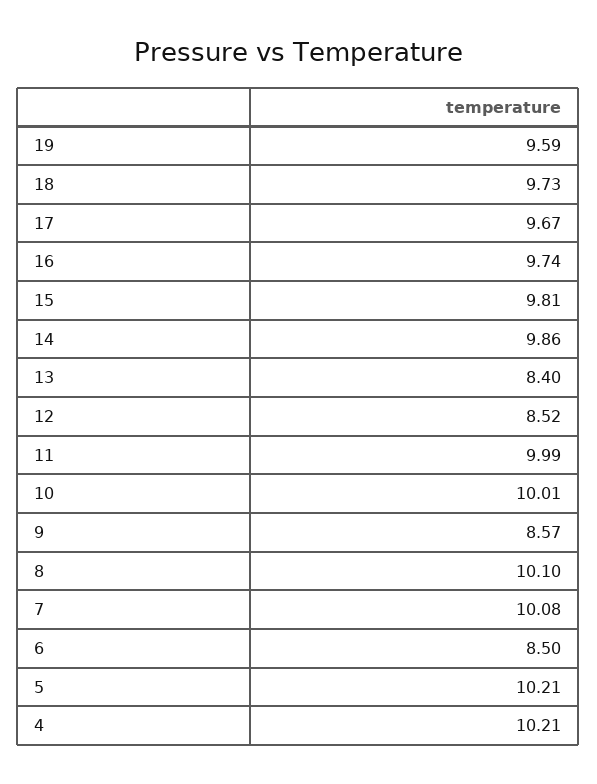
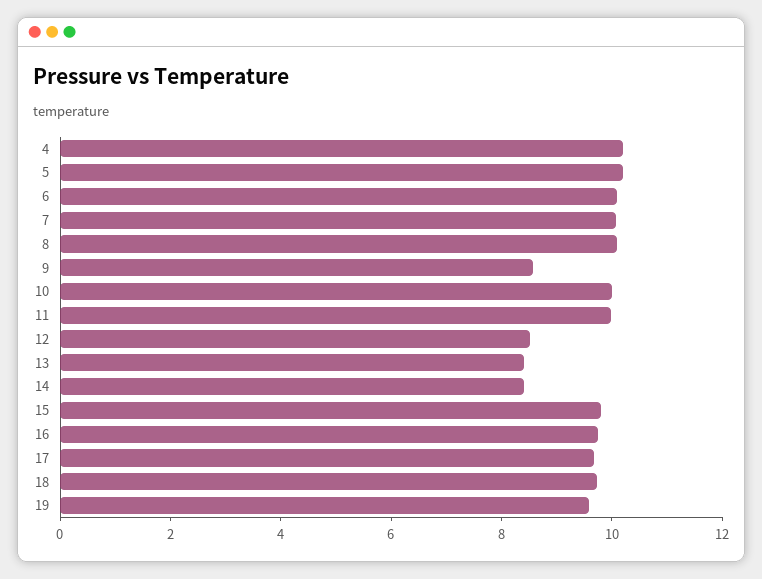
  {
    "19": 9.59,
    "18": 9.73,
    "17": 9.67,
    "16": 9.74,
    "15": 9.81,
-   "14": 9.86,
+   "14": 8.5,
    "13": 8.4,
    "12": 8.52,
    "11": 9.99,
    "10": 10.01,
    "9": 8.57,
    "8": 10.1,
    "7": 10.08,
-   "6": 8.5,
+   "6": 10,
    "5": 10.21,
    "4": 10.21
  }

